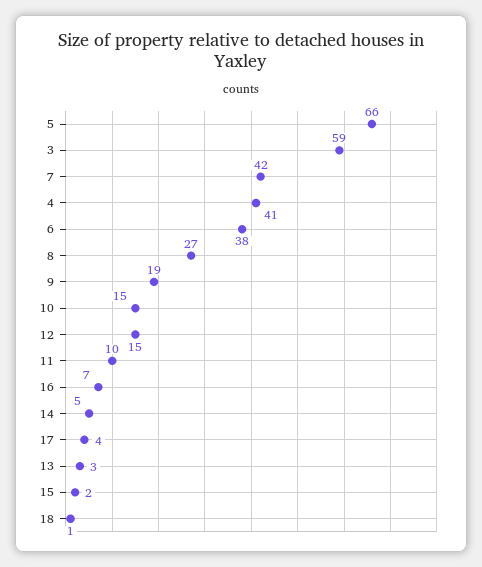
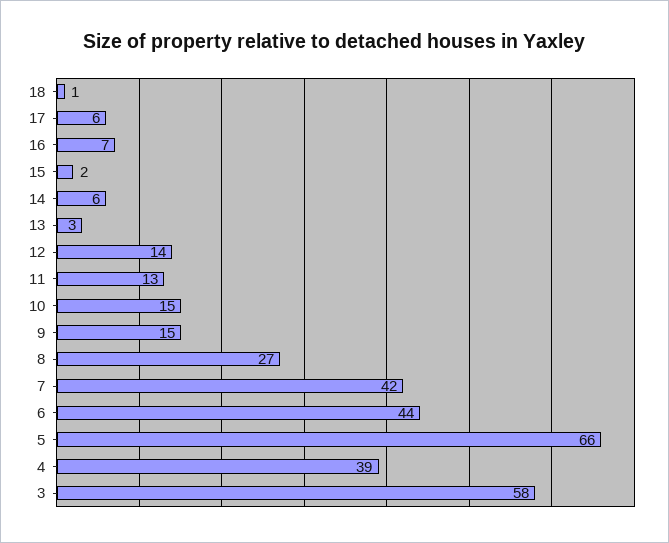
  {
    "5": 66,
-   "3": 59,
+   "3": 58,
    "7": 42,
-   "4": 41,
+   "4": 39,
-   "6": 38,
+   "6": 44,
    "8": 27,
-   "9": 19,
+   "9": 15,
    "10": 15,
-   "12": 15,
+   "12": 14,
-   "11": 10,
+   "11": 13,
    "16": 7,
-   "14": 5,
+   "14": 6,
-   "17": 4,
+   "17": 6,
    "13": 3,
    "15": 2,
    "18": 1
  }

